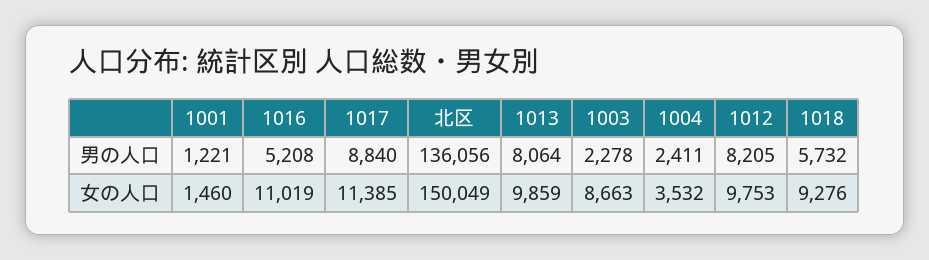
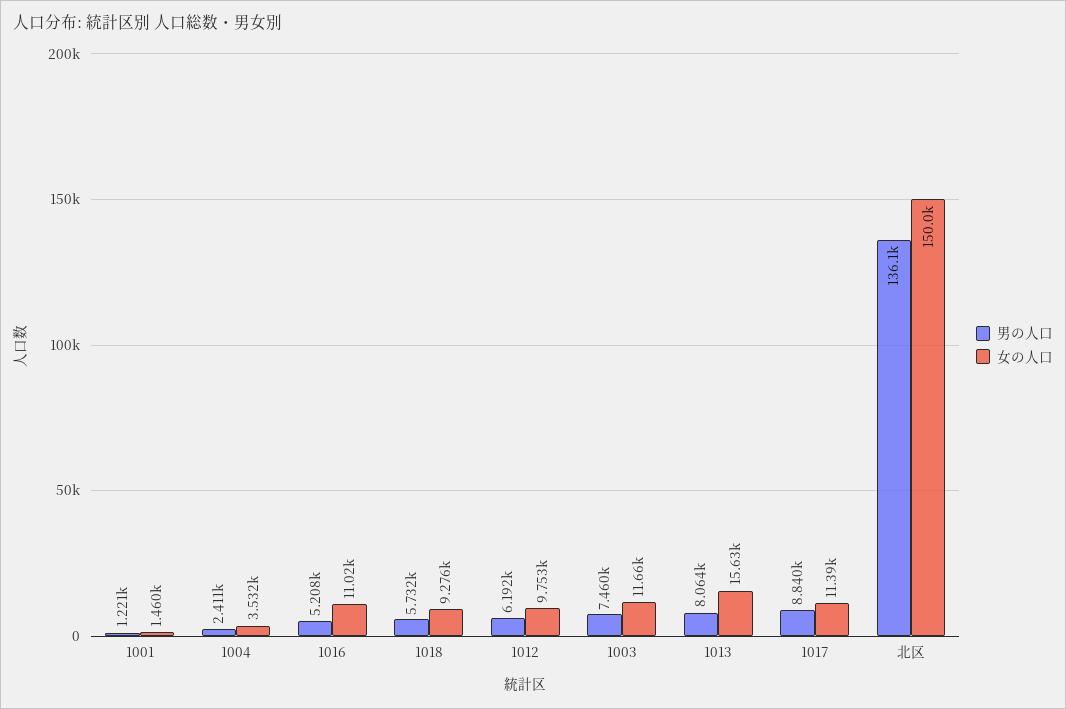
  {
    "男の人口": {
      "1001": 1221,
      "1016": 5208,
      "1017": 8840,
      "北区": 136056,
      "1013": 8064,
-     "1003": 2278,
+     "1003": 7460,
      "1004": 2411,
-     "1012": 8205,
+     "1012": 6192,
      "1018": 5732
    },
    "女の人口": {
      "1001": 1460,
      "1016": 11019,
      "1017": 11385,
      "北区": 150049,
-     "1013": 9859,
+     "1013": 15630,
-     "1003": 8663,
+     "1003": 11660,
      "1004": 3532,
      "1012": 9753,
      "1018": 9276
    }
  }

